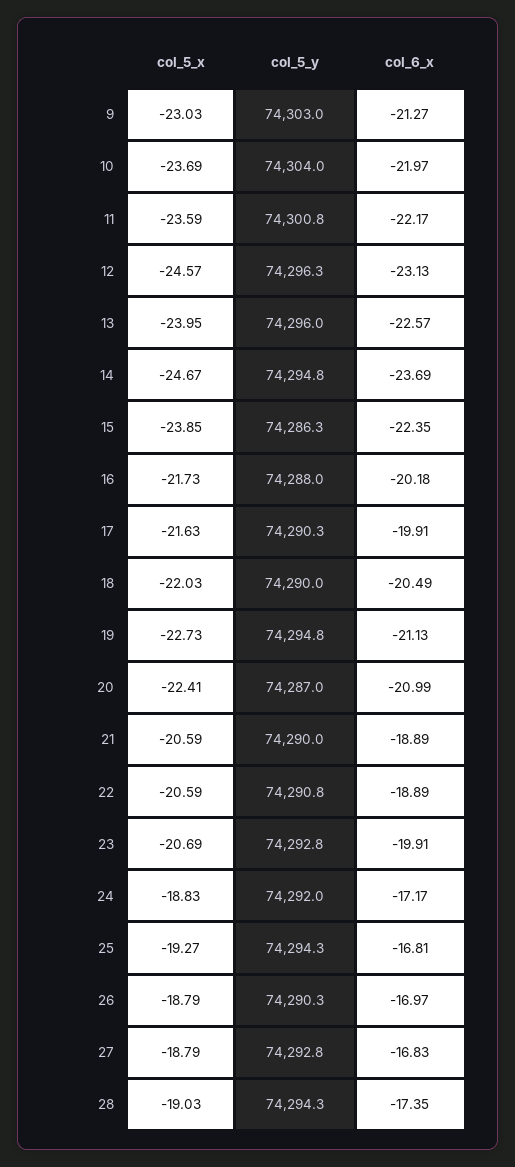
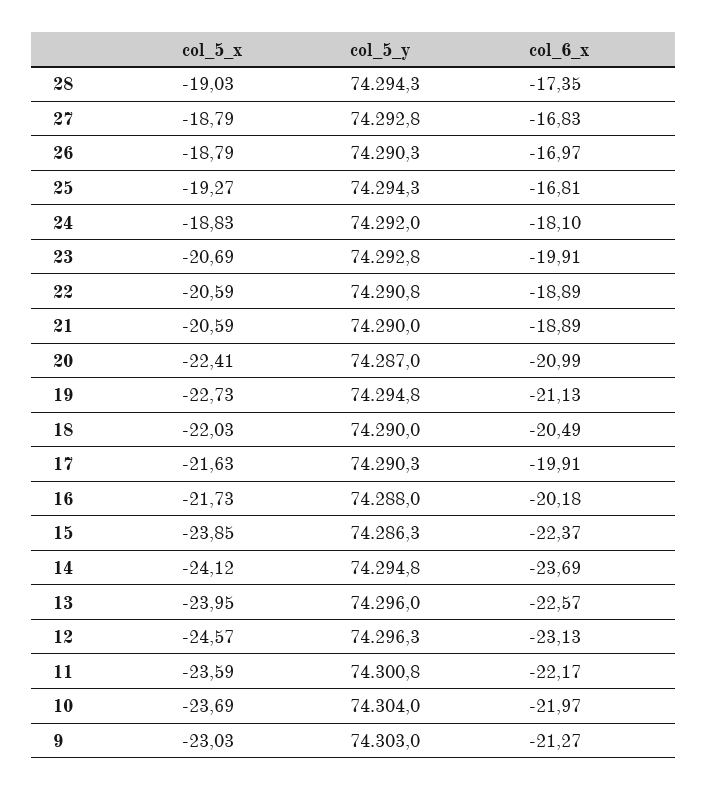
  {
    "col_5_x": {
      "9": -23.03,
      "10": -23.69,
      "11": -23.59,
      "12": -24.57,
      "13": -23.95,
-     "14": -24.67,
+     "14": -24.12,
      "15": -23.85,
      "16": -21.73,
      "17": -21.63,
      "18": -22.03,
      "19": -22.73,
      "20": -22.41,
      "21": -20.59,
      "22": -20.59,
      "23": -20.69,
      "24": -18.83,
      "25": -19.27,
      "26": -18.79,
      "27": -18.79,
      "28": -19.03
    },
    "col_5_y": {
      "9": 74303,
      "10": 74304,
      "11": 74300.8,
      "12": 74296.3,
      "13": 74296,
      "14": 74294.8,
      "15": 74286.3,
      "16": 74288,
      "17": 74290.3,
      "18": 74290,
      "19": 74294.8,
      "20": 74287,
      "21": 74290,
      "22": 74290.8,
      "23": 74292.8,
      "24": 74292,
      "25": 74294.3,
      "26": 74290.3,
      "27": 74292.8,
      "28": 74294.3
    },
    "col_6_x": {
      "9": -21.27,
      "10": -21.97,
      "11": -22.17,
      "12": -23.13,
      "13": -22.57,
      "14": -23.69,
-     "15": -22.35,
+     "15": -22.37,
      "16": -20.18,
      "17": -19.91,
      "18": -20.49,
      "19": -21.13,
      "20": -20.99,
      "21": -18.89,
      "22": -18.89,
      "23": -19.91,
-     "24": -17.17,
+     "24": -18.1,
      "25": -16.81,
      "26": -16.97,
      "27": -16.83,
      "28": -17.35
    }
  }

